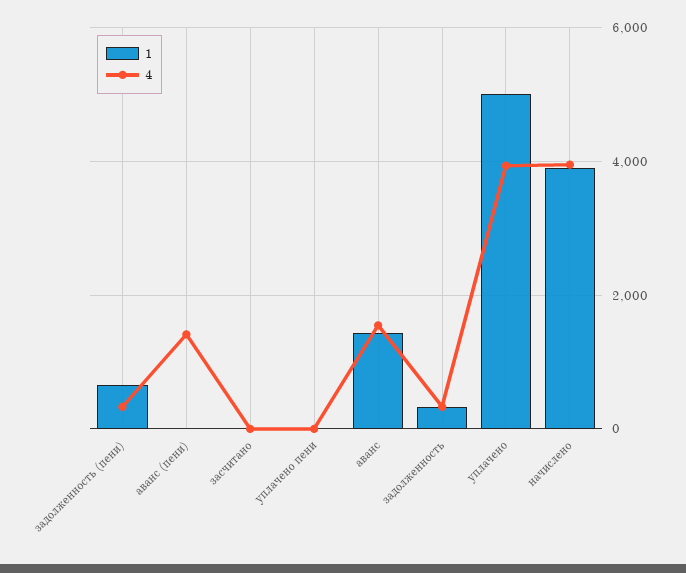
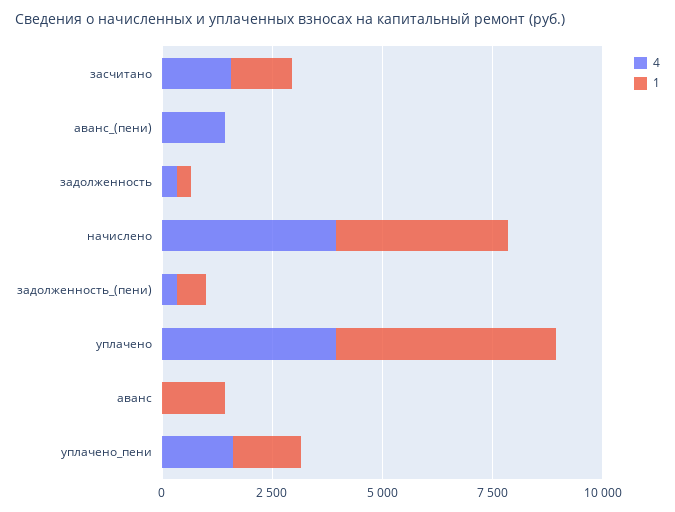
  {
    "1": {
      "задолженность (пени)": 600,
      "аванс (пени)": 0,
-     "засчитано": 0,
+     "засчитано": 1500,
-     "уплачено пени": 0,
+     "уплачено пени": 1500,
      "аванс": 1400,
      "задолженность": 400,
      "уплачено": 5000,
      "начислено": 4000
    },
    "4": {
      "задолженность (пени)": 400,
      "аванс (пени)": 1400,
-     "засчитано": 0,
+     "засчитано": 1500,
-     "уплачено пени": 0,
+     "уплачено пени": 1500,
-     "аванс": 1600,
+     "аванс": 0,
      "задолженность": 400,
      "уплачено": 4000,
      "начислено": 4000
    }
  }

